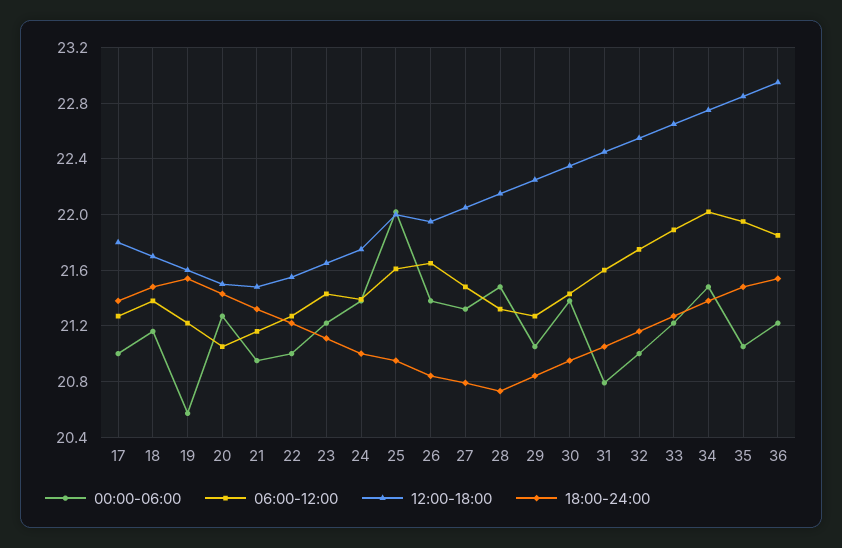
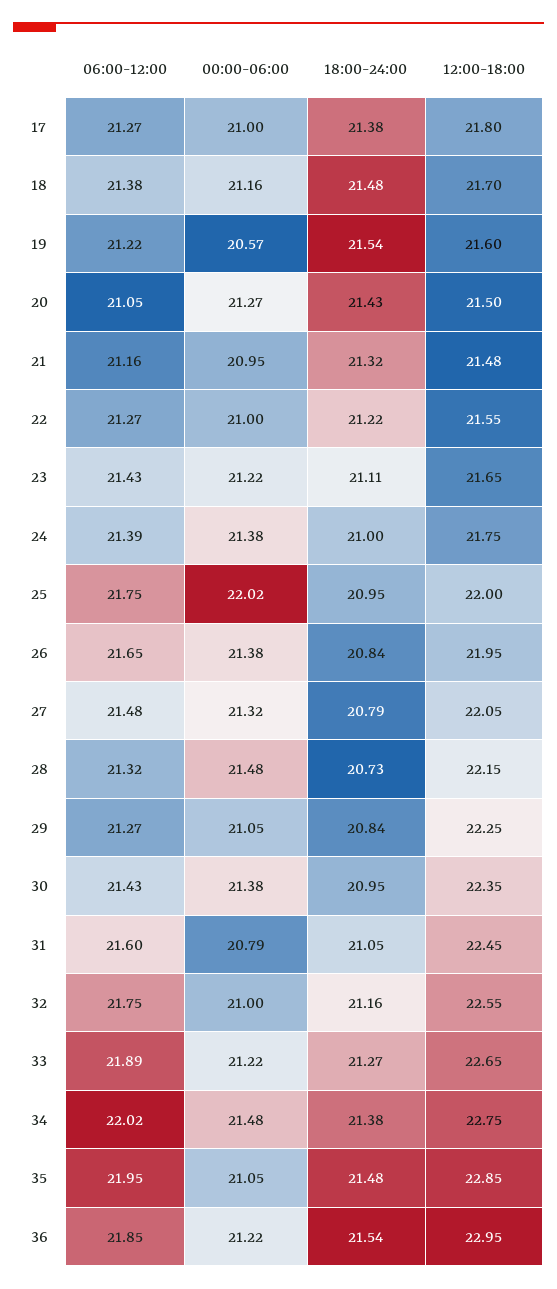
  {
    "00:00-06:00": {
      "17": 21,
      "18": 21.16,
      "19": 20.57,
      "20": 21.27,
      "21": 20.95,
      "22": 21,
      "23": 21.22,
      "24": 21.38,
      "25": 22.02,
      "26": 21.38,
      "27": 21.32,
      "28": 21.48,
      "29": 21.05,
      "30": 21.38,
      "31": 20.79,
      "32": 21,
      "33": 21.22,
      "34": 21.48,
      "35": 21.05,
      "36": 21.22
    },
    "06:00-12:00": {
      "17": 21.27,
      "18": 21.38,
      "19": 21.22,
      "20": 21.05,
      "21": 21.16,
      "22": 21.27,
      "23": 21.43,
      "24": 21.39,
-     "25": 21.6,
+     "25": 21.75,
      "26": 21.65,
      "27": 21.48,
      "28": 21.32,
      "29": 21.27,
      "30": 21.43,
      "31": 21.6,
      "32": 21.75,
      "33": 21.89,
      "34": 22.02,
      "35": 21.95,
      "36": 21.85
    },
    "12:00-18:00": {
      "17": 21.8,
      "18": 21.7,
      "19": 21.6,
      "20": 21.5,
      "21": 21.48,
      "22": 21.55,
      "23": 21.65,
      "24": 21.75,
      "25": 22,
      "26": 21.95,
      "27": 22.05,
      "28": 22.15,
      "29": 22.25,
      "30": 22.35,
      "31": 22.45,
      "32": 22.55,
      "33": 22.65,
      "34": 22.75,
      "35": 22.85,
      "36": 22.95
    },
    "18:00-24:00": {
      "17": 21.38,
      "18": 21.48,
      "19": 21.54,
      "20": 21.43,
      "21": 21.32,
      "22": 21.22,
      "23": 21.11,
      "24": 21,
      "25": 20.95,
      "26": 20.84,
      "27": 20.79,
      "28": 20.73,
      "29": 20.84,
      "30": 20.95,
      "31": 21.05,
      "32": 21.16,
      "33": 21.27,
      "34": 21.38,
      "35": 21.48,
      "36": 21.54
    }
  }

